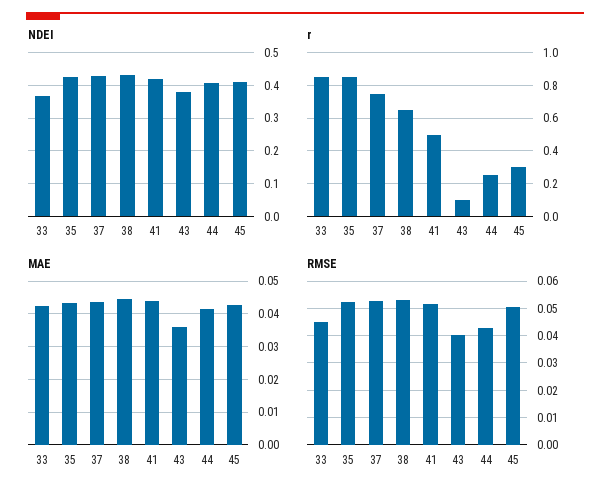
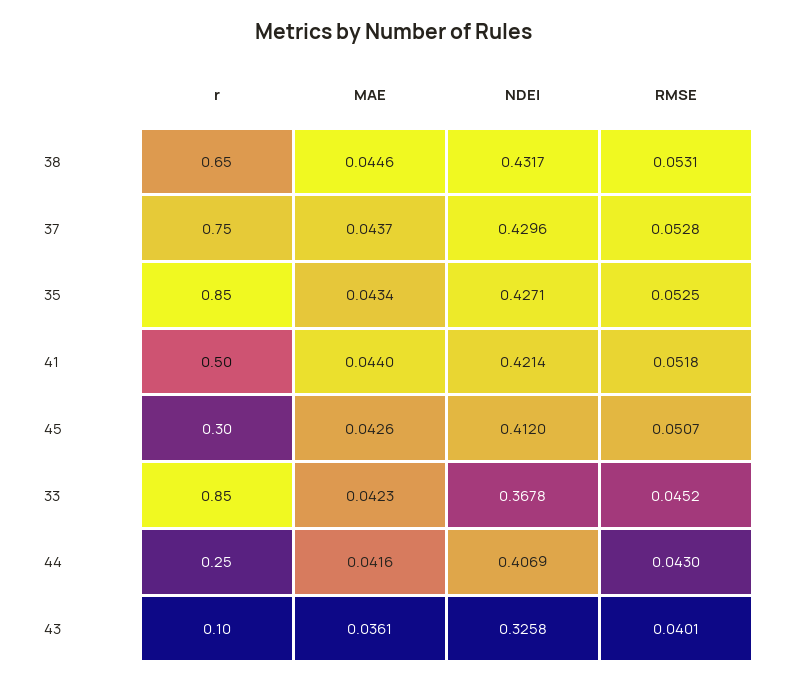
  {
    "NDEI": {
      "33": 0.3678,
      "35": 0.4271,
      "37": 0.4296,
      "38": 0.4317,
      "41": 0.4214,
-     "43": 0.38,
+     "43": 0.3258,
      "44": 0.4069,
      "45": 0.412
    },
    "r": {
      "33": 0.85,
      "35": 0.85,
      "37": 0.75,
      "38": 0.65,
      "41": 0.5,
      "43": 0.1,
      "44": 0.25,
      "45": 0.3
    },
    "MAE": {
      "33": 0.0423,
      "35": 0.0434,
      "37": 0.0437,
      "38": 0.0446,
      "41": 0.044,
      "43": 0.0361,
      "44": 0.0416,
      "45": 0.0426
    },
    "RMSE": {
      "33": 0.0452,
      "35": 0.0525,
      "37": 0.0528,
      "38": 0.0531,
      "41": 0.0518,
      "43": 0.0401,
      "44": 0.043,
      "45": 0.0507
    }
  }

